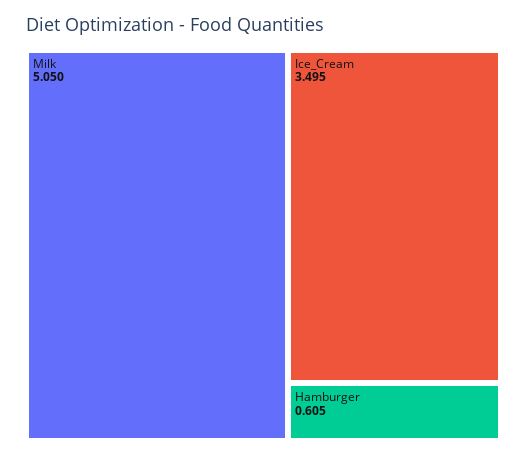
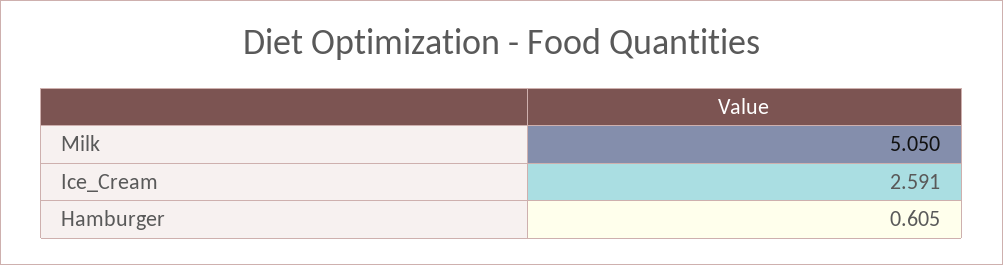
  {
    "Milk": 5.05,
-   "Ice_Cream": 3.495,
+   "Ice_Cream": 2.591,
    "Hamburger": 0.605
  }

